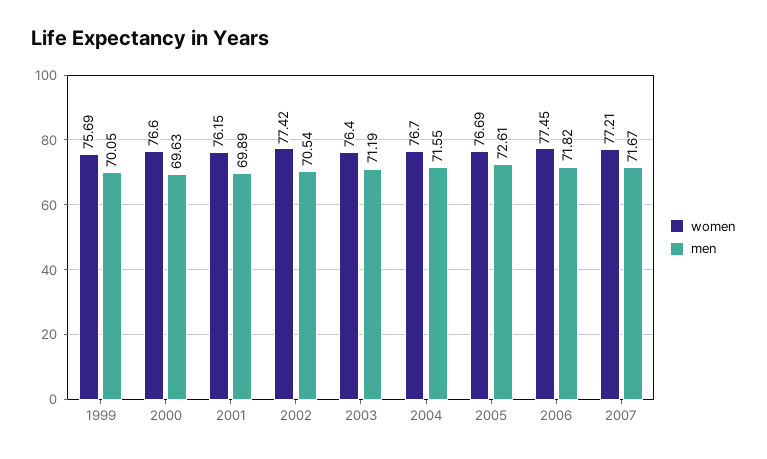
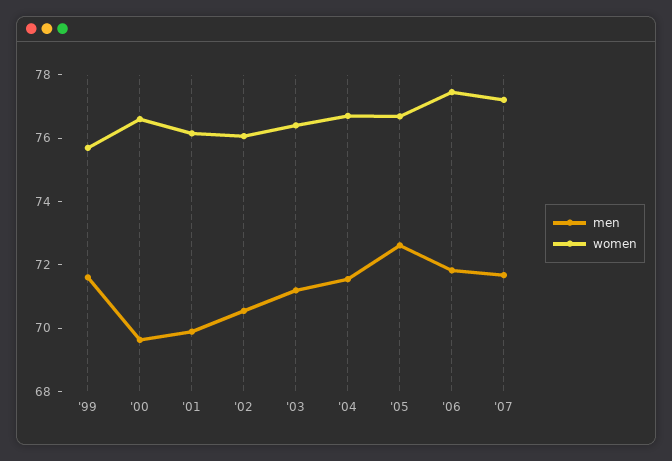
  {
    "women": {
      "1999": 75.69,
      "2000": 76.6,
      "2001": 76.15,
-     "2002": 77.42,
+     "2002": 76,
      "2003": 76.4,
      "2004": 76.7,
      "2005": 76.69,
      "2006": 77.45,
      "2007": 77.21
    },
    "men": {
-     "1999": 70.05,
+     "1999": 71.5,
      "2000": 69.63,
      "2001": 69.89,
      "2002": 70.54,
      "2003": 71.19,
      "2004": 71.55,
      "2005": 72.61,
      "2006": 71.82,
      "2007": 71.67
    }
  }

